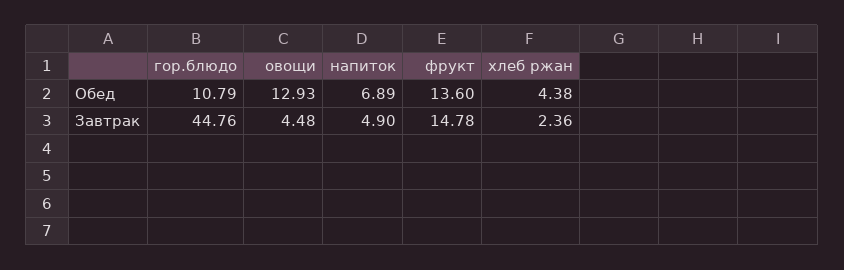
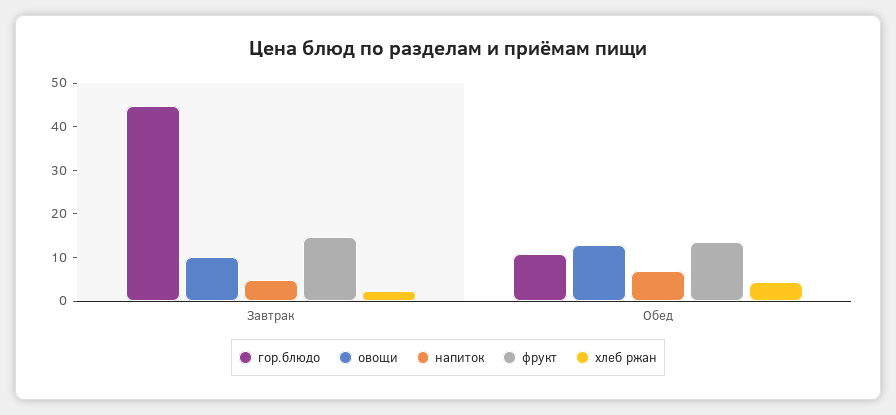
  {
    "гор.блюдо": {
      "Обед": 10.79,
      "Завтрак": 44.76
    },
    "овощи": {
      "Обед": 12.93,
-     "Завтрак": 4.48
+     "Завтрак": 10
    },
    "напиток": {
      "Обед": 6.89,
      "Завтрак": 4.9
    },
    "фрукт": {
      "Обед": 13.6,
      "Завтрак": 14.78
    },
    "хлеб ржан": {
      "Обед": 4.38,
      "Завтрак": 2.36
    }
  }

